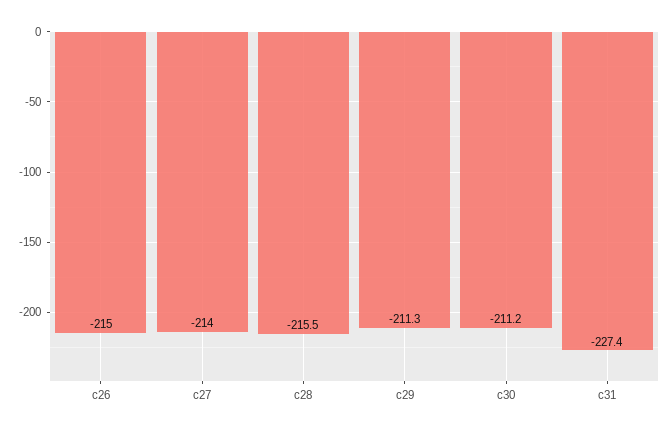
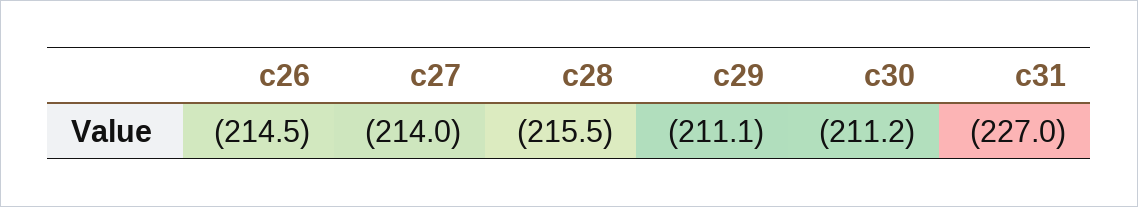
  {
-   "c26": -215,
+   "c26": -214.5,
    "c27": -214,
    "c28": -215.5,
-   "c29": -211.3,
+   "c29": -211.1,
    "c30": -211.2,
-   "c31": -227.4
+   "c31": -227
  }

